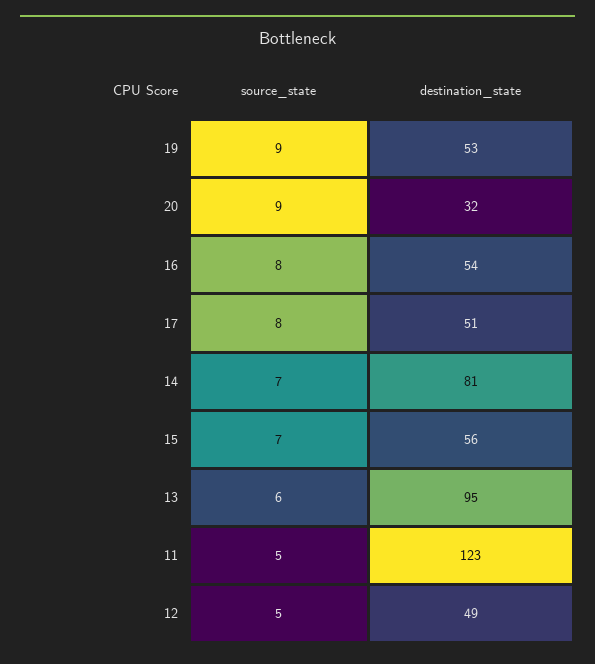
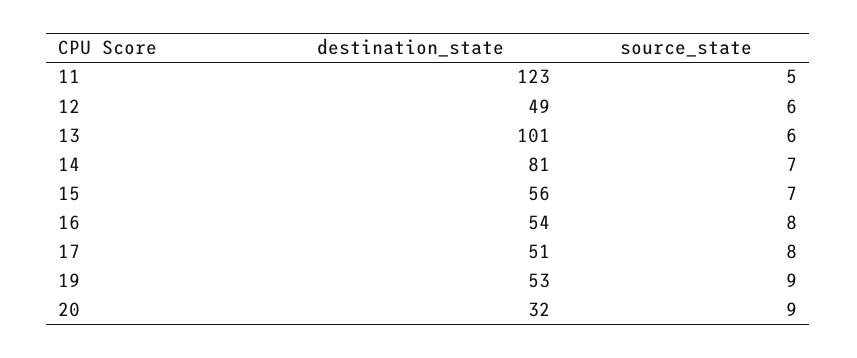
  {
    "source_state": {
      "19": 9,
      "20": 9,
      "16": 8,
      "17": 8,
      "14": 7,
      "15": 7,
      "13": 6,
      "11": 5,
-     "12": 5
+     "12": 6
    },
    "destination_state": {
      "19": 53,
      "20": 32,
      "16": 54,
      "17": 51,
      "14": 81,
      "15": 56,
-     "13": 95,
+     "13": 101,
      "11": 123,
      "12": 49
    }
  }

